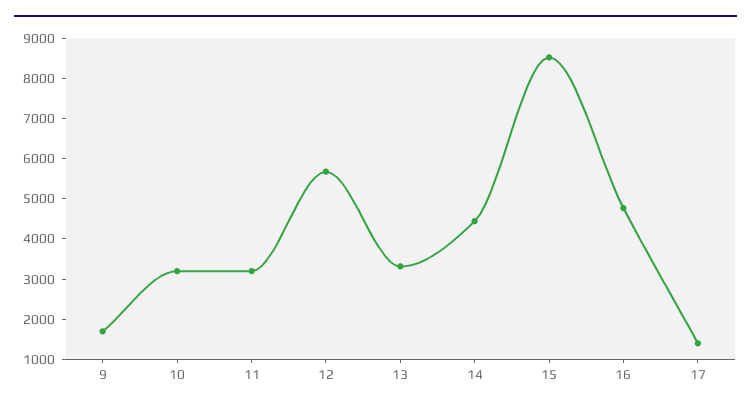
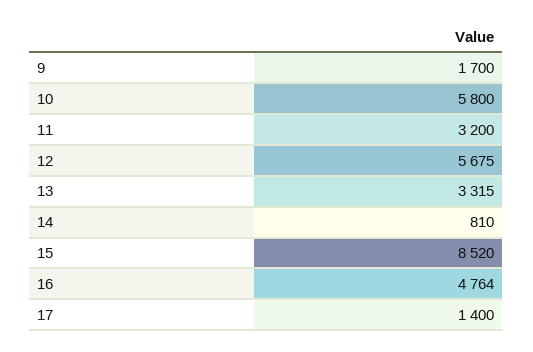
  {
    "9": 1700,
-   "10": 3200,
+   "10": 5800,
    "11": 3200,
    "12": 5675,
    "13": 3315,
-   "14": 4400,
+   "14": 810,
    "15": 8520,
    "16": 4764,
    "17": 1400
  }

